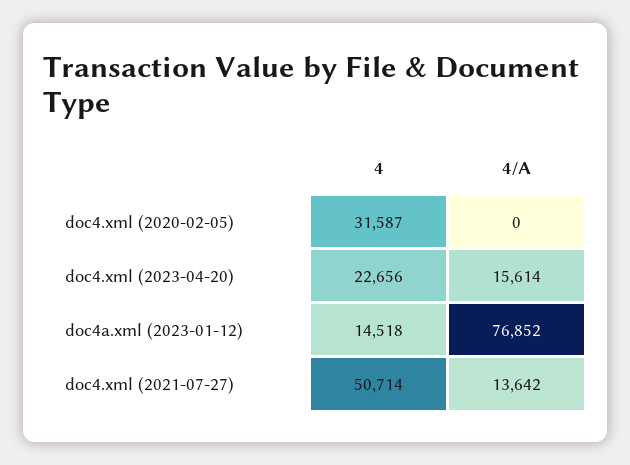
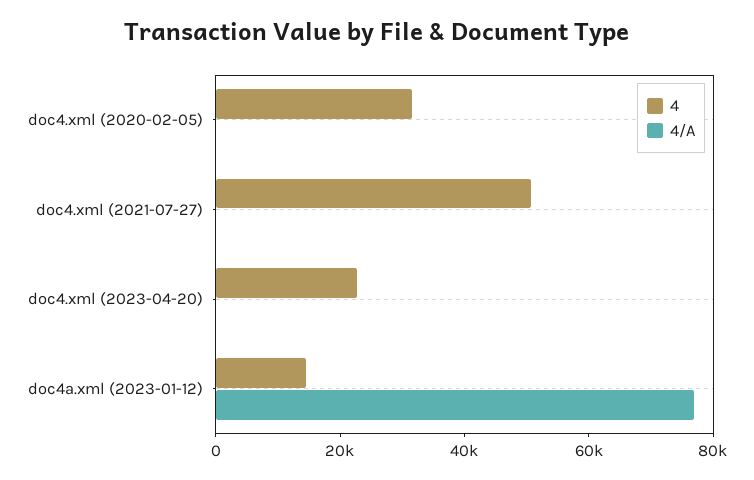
  {
    "4": {
      "doc4.xml (2020-02-05)": 31587,
      "doc4.xml (2023-04-20)": 22656,
      "doc4a.xml (2023-01-12)": 14518,
      "doc4.xml (2021-07-27)": 50714
    },
    "4/A": {
      "doc4.xml (2020-02-05)": 0,
-     "doc4.xml (2023-04-20)": 15614,
+     "doc4.xml (2023-04-20)": 0,
      "doc4a.xml (2023-01-12)": 76852,
-     "doc4.xml (2021-07-27)": 13642
+     "doc4.xml (2021-07-27)": 0
    }
  }

